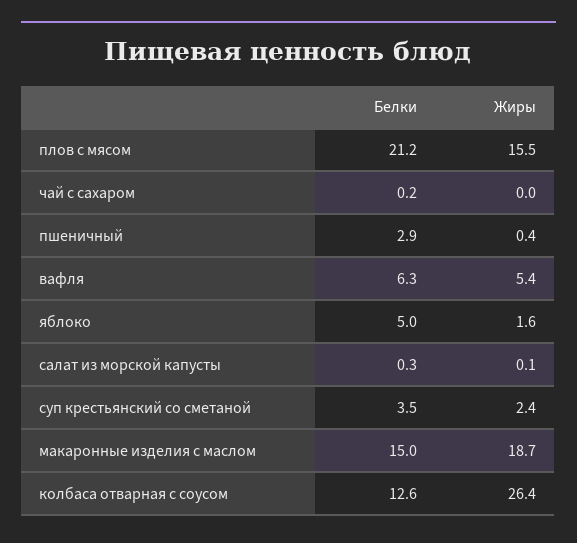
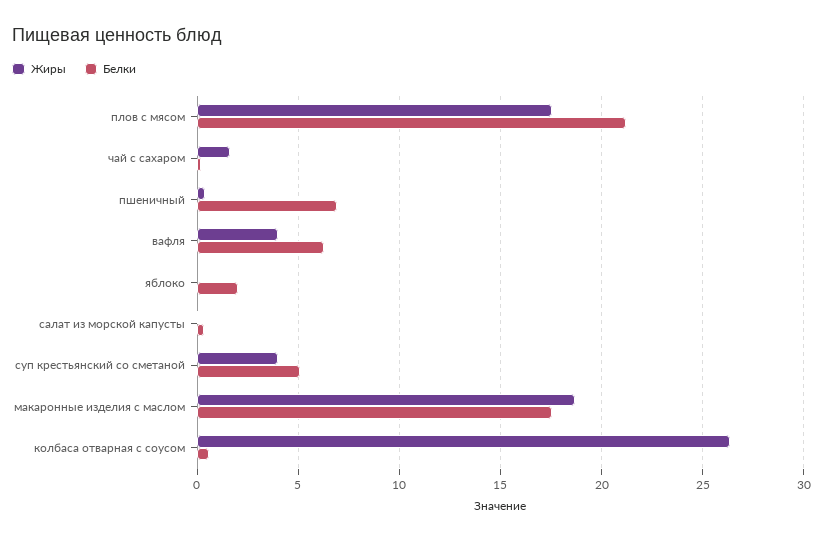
  {
    "Белки": {
      "плов с мясом": 21.2,
      "чай с сахаром": 0.2,
-     "пшеничный": 2.9,
+     "пшеничный": 7,
      "вафля": 6.3,
-     "яблоко": 5,
+     "яблоко": 2,
      "салат из морской капусты": 0.3,
-     "суп крестьянский со сметаной": 3.5,
+     "суп крестьянский со сметаной": 5,
-     "макаронные изделия с маслом": 15,
+     "макаронные изделия с маслом": 17.5,
-     "колбаса отварная с соусом": 12.6
+     "колбаса отварная с соусом": 0.5
    },
    "Жиры": {
-     "плов с мясом": 15.5,
+     "плов с мясом": 17.5,
-     "чай с сахаром": 0,
+     "чай с сахаром": 1.5,
      "пшеничный": 0.4,
-     "вафля": 5.4,
+     "вафля": 4,
-     "яблоко": 1.6,
+     "яблоко": 0,
      "салат из морской капусты": 0.1,
-     "суп крестьянский со сметаной": 2.4,
+     "суп крестьянский со сметаной": 4,
      "макаронные изделия с маслом": 18.7,
      "колбаса отварная с соусом": 26.4
    }
  }

